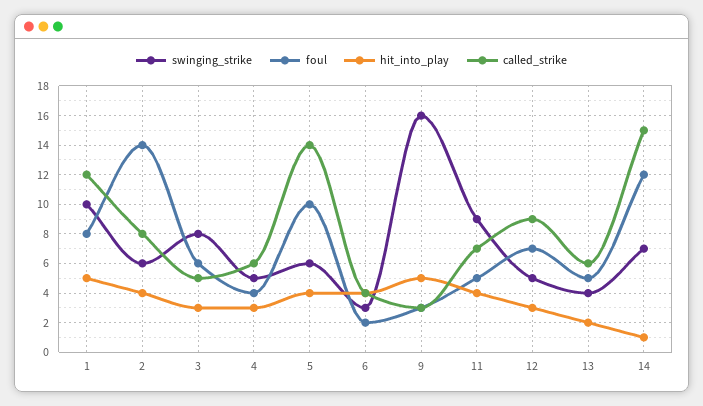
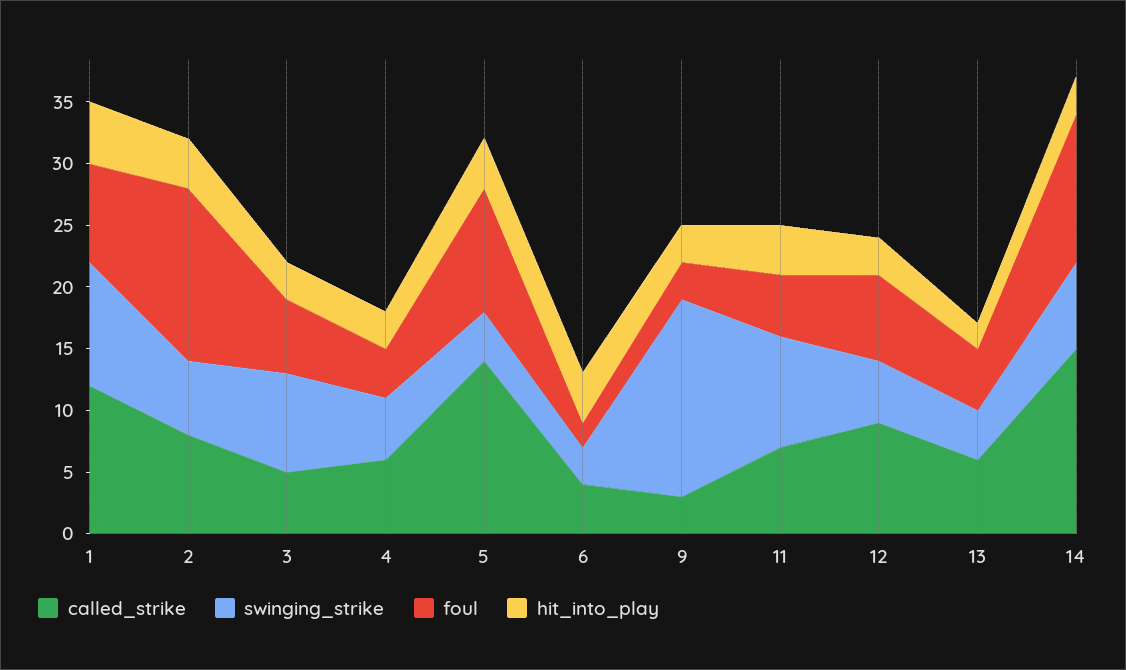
  {
    "swinging_strike": {
      "1": 10,
      "2": 6,
      "3": 8,
      "4": 5,
-     "5": 6,
+     "5": 4,
      "6": 3,
      "9": 16,
      "11": 9,
      "12": 5,
      "13": 4,
      "14": 7
    },
    "foul": {
      "1": 8,
      "2": 14,
      "3": 6,
      "4": 4,
      "5": 10,
      "6": 2,
      "9": 3,
      "11": 5,
      "12": 7,
      "13": 5,
      "14": 12
    },
    "hit_into_play": {
      "1": 5,
      "2": 4,
      "3": 3,
      "4": 3,
      "5": 4,
      "6": 4,
-     "9": 5,
+     "9": 3,
      "11": 4,
      "12": 3,
      "13": 2,
-     "14": 1
+     "14": 3
    },
    "called_strike": {
      "1": 12,
      "2": 8,
      "3": 5,
      "4": 6,
      "5": 14,
      "6": 4,
      "9": 3,
      "11": 7,
      "12": 9,
      "13": 6,
      "14": 15
    }
  }

